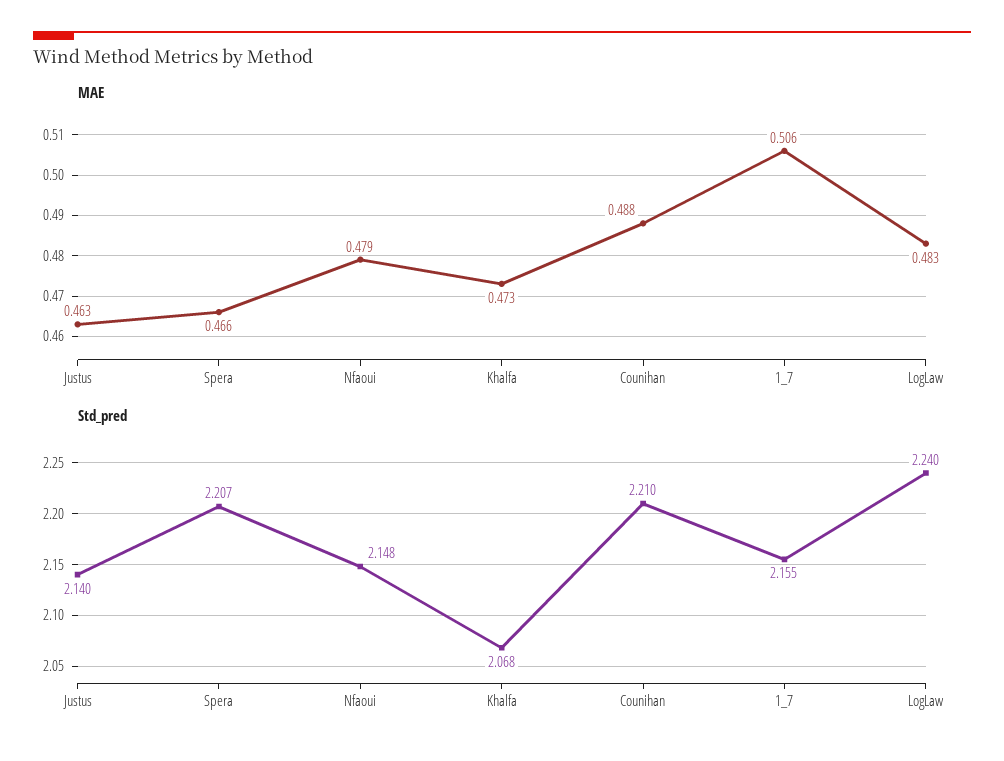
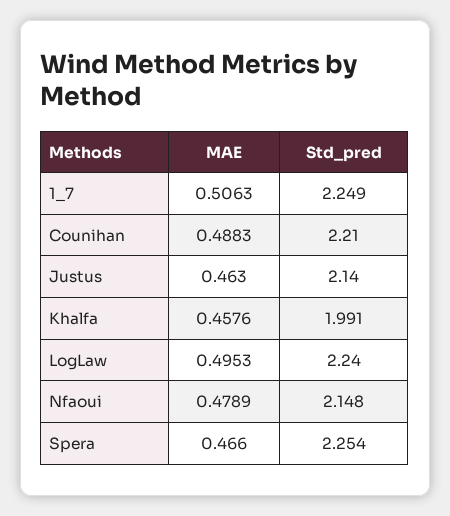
  {
    "MAE": {
      "Justus": 0.463,
      "Spera": 0.466,
      "Nfaoui": 0.4789,
-     "Khalfa": 0.473,
+     "Khalfa": 0.4576,
      "Counihan": 0.4883,
      "1_7": 0.5063,
-     "LogLaw": 0.483
+     "LogLaw": 0.4953
    },
    "Std_pred": {
      "Justus": 2.14,
-     "Spera": 2.207,
+     "Spera": 2.254,
      "Nfaoui": 2.148,
-     "Khalfa": 2.068,
+     "Khalfa": 1.991,
      "Counihan": 2.21,
-     "1_7": 2.155,
+     "1_7": 2.249,
      "LogLaw": 2.24
    }
  }

